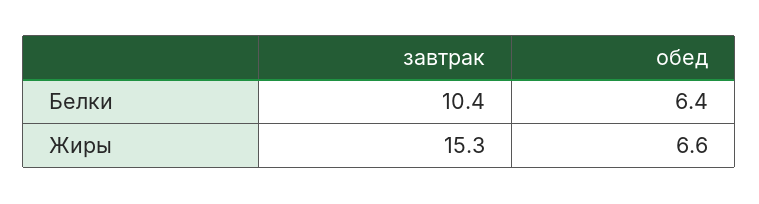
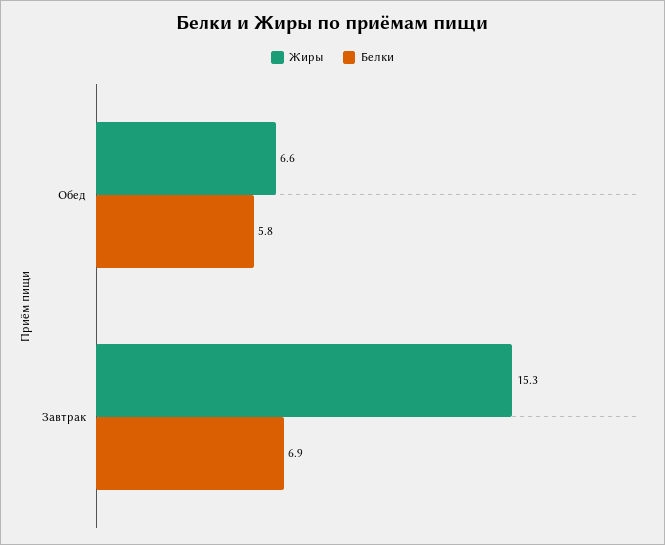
  {
    "Белки": {
-     "завтрак": 10.4,
+     "завтрак": 6.9,
-     "обед": 6.4
+     "обед": 5.8
    },
    "Жиры": {
      "завтрак": 15.3,
      "обед": 6.6
    }
  }

